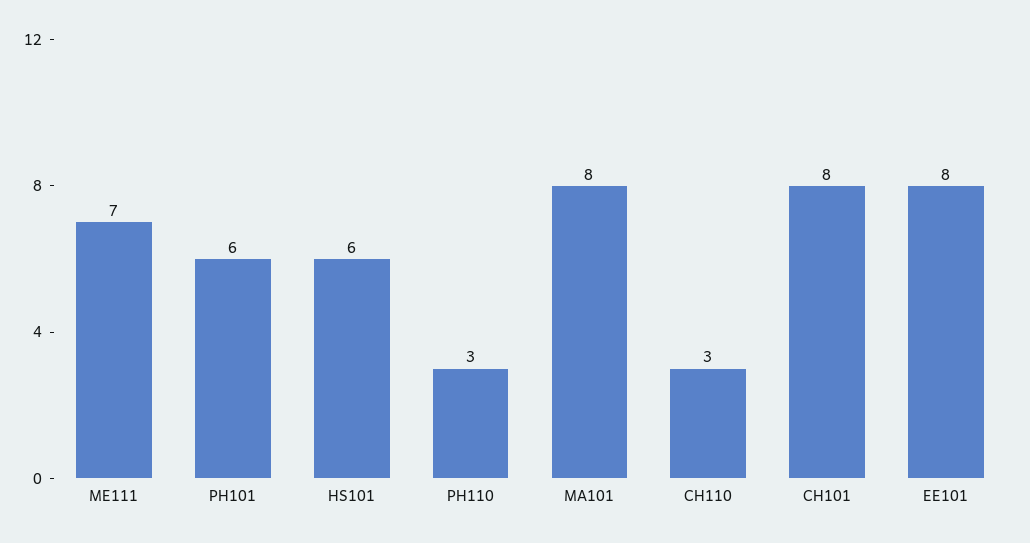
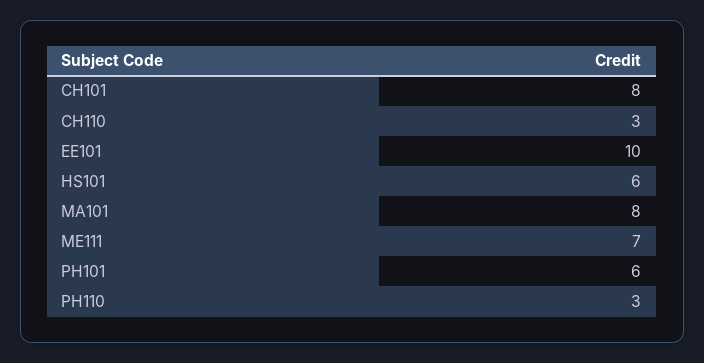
  {
    "ME111": 7,
    "PH101": 6,
    "HS101": 6,
    "PH110": 3,
    "MA101": 8,
    "CH110": 3,
    "CH101": 8,
-   "EE101": 8
+   "EE101": 10
  }

